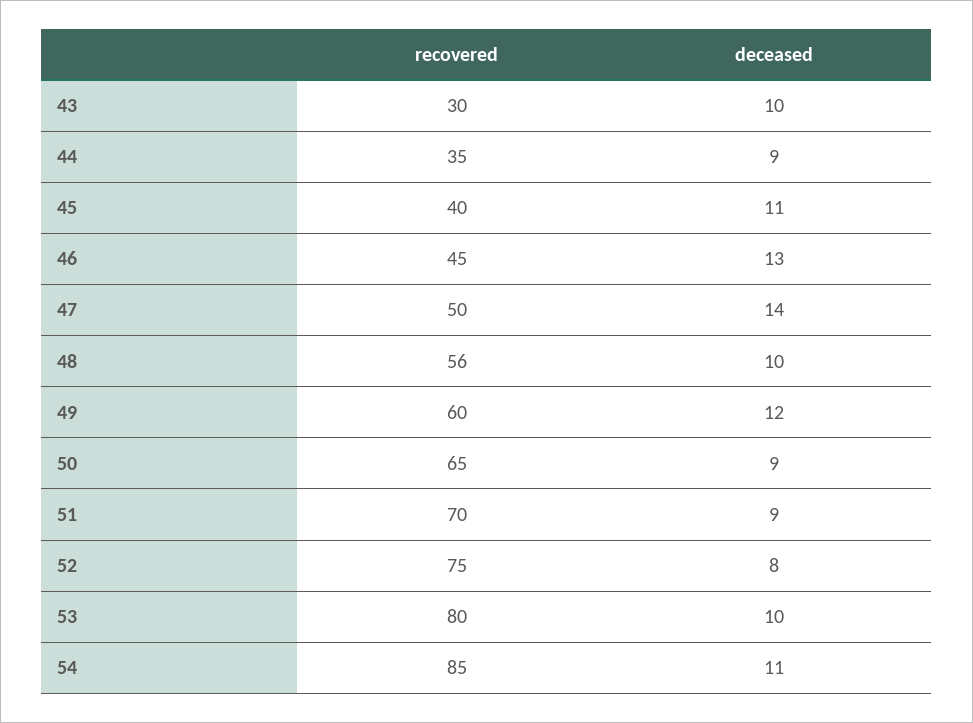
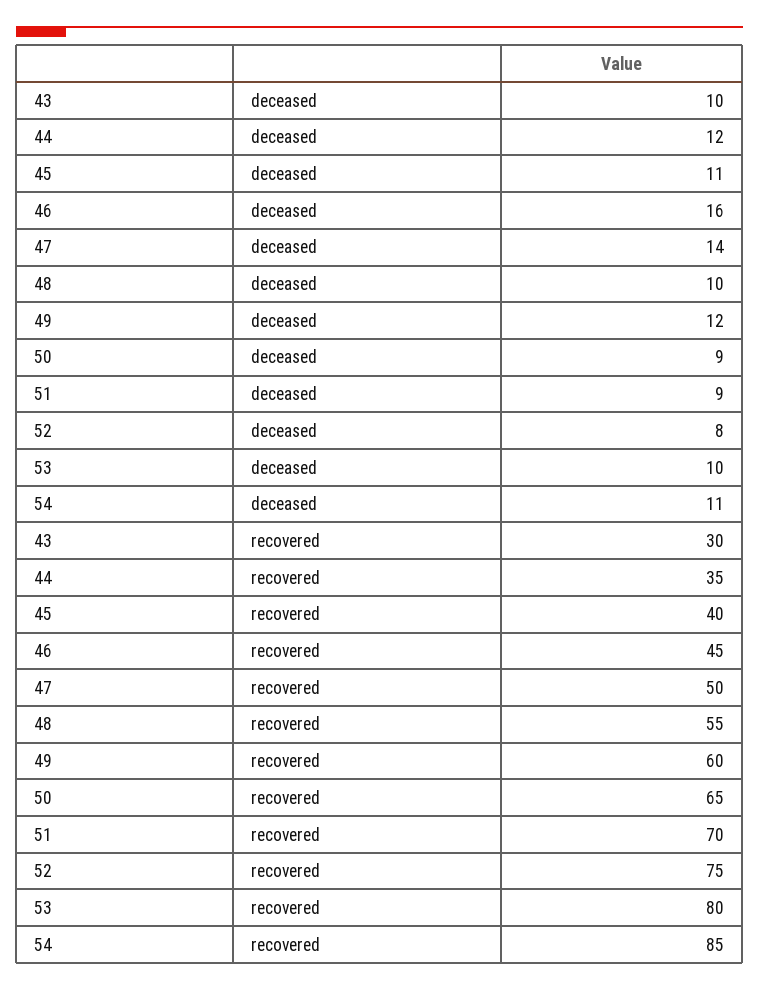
  {
    "recovered": {
      "43": 30,
      "44": 35,
      "45": 40,
      "46": 45,
      "47": 50,
-     "48": 56,
+     "48": 55,
      "49": 60,
      "50": 65,
      "51": 70,
      "52": 75,
      "53": 80,
      "54": 85
    },
    "deceased": {
      "43": 10,
-     "44": 9,
+     "44": 12,
      "45": 11,
-     "46": 13,
+     "46": 16,
      "47": 14,
      "48": 10,
      "49": 12,
      "50": 9,
      "51": 9,
      "52": 8,
      "53": 10,
      "54": 11
    }
  }

